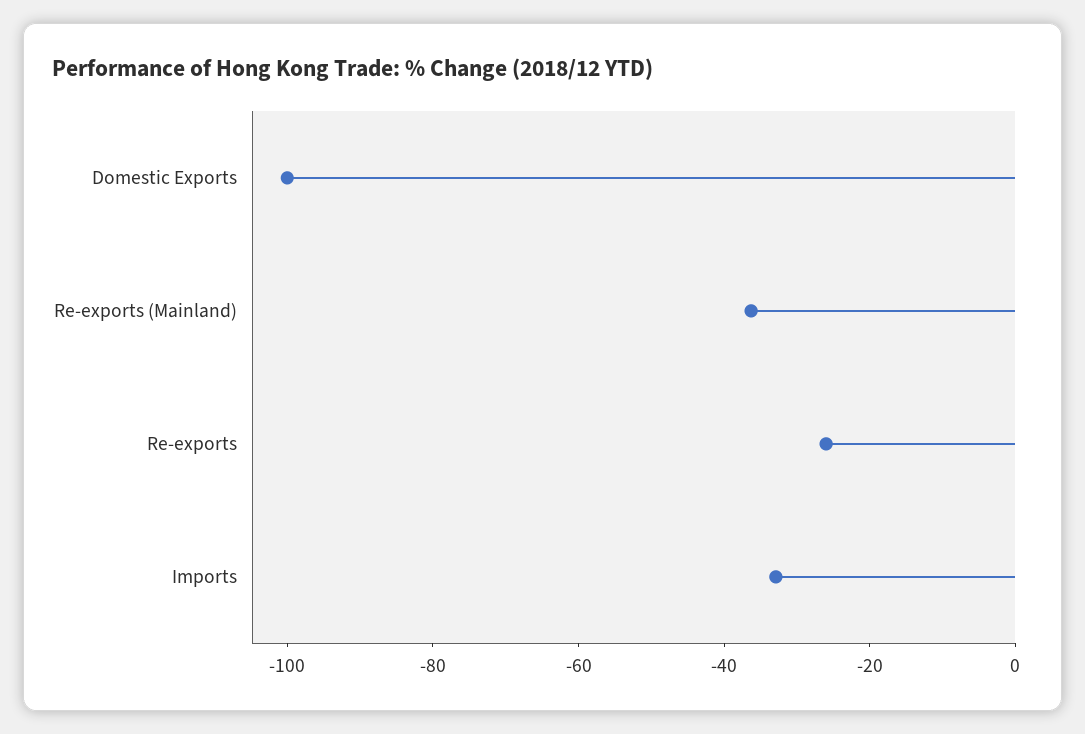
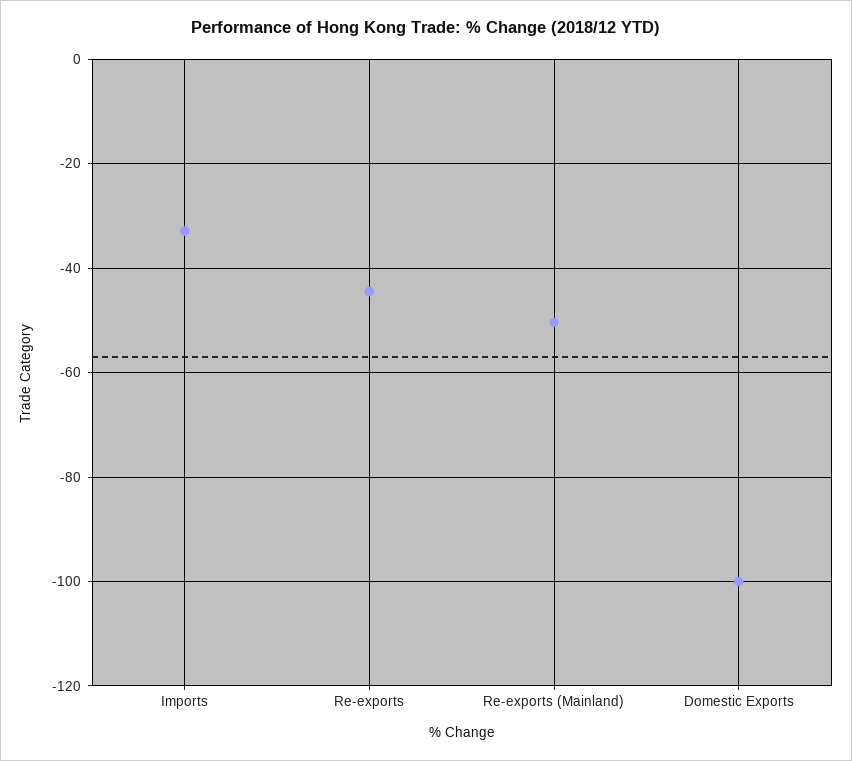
  {
    "Domestic Exports": -100,
-   "Re-exports (Mainland)": -35,
+   "Re-exports (Mainland)": -50,
-   "Re-exports": -25,
+   "Re-exports": -44,
    "Imports": -32
  }

